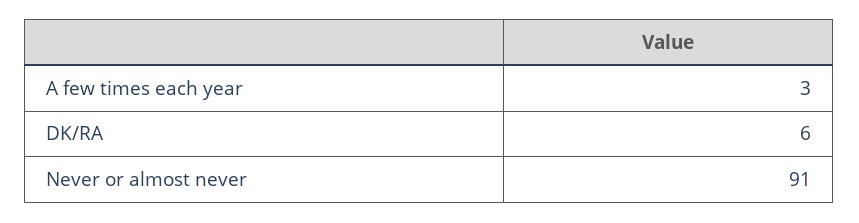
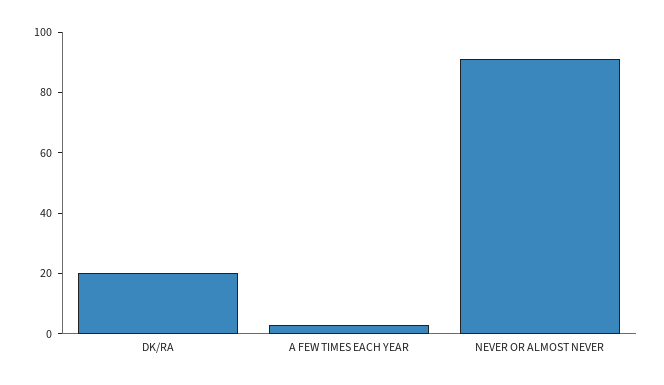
  {
    "A few times each year": 3,
-   "DK/RA": 6,
+   "DK/RA": 20,
    "Never or almost never": 91
  }

